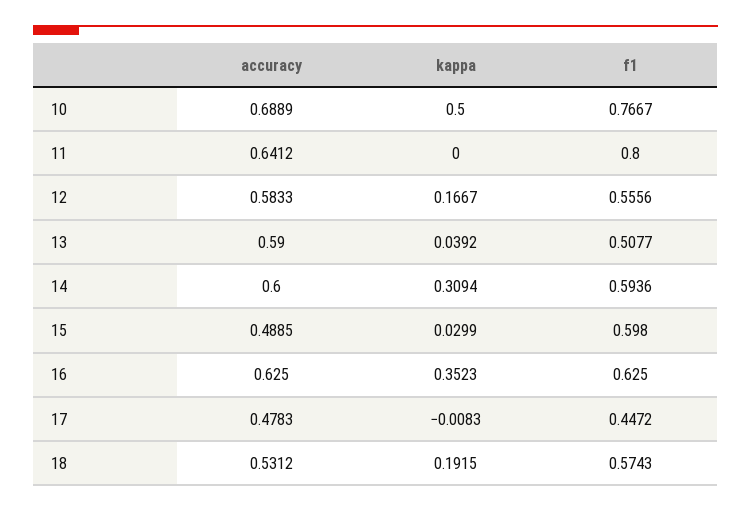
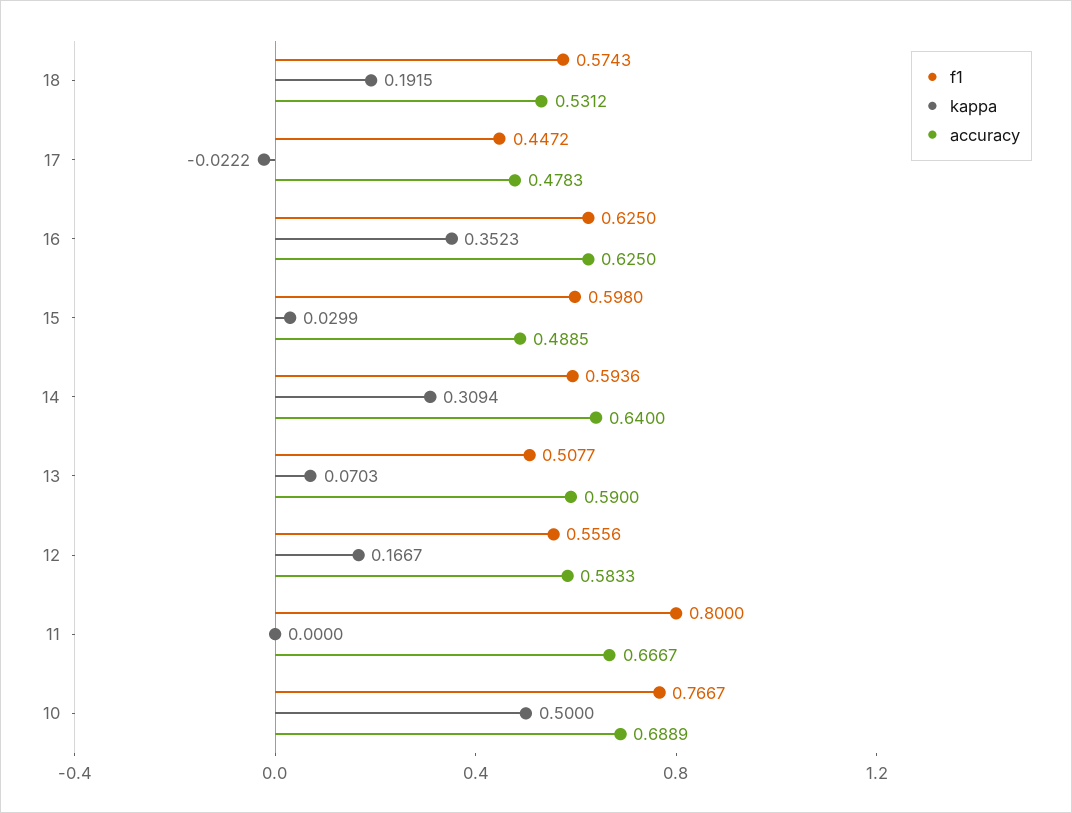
  {
    "accuracy": {
      "10": 0.6889,
-     "11": 0.6412,
+     "11": 0.6667,
      "12": 0.5833,
      "13": 0.59,
-     "14": 0.6,
+     "14": 0.64,
      "15": 0.4885,
      "16": 0.625,
      "17": 0.4783,
      "18": 0.5312
    },
    "kappa": {
      "10": 0.5,
      "11": 0,
      "12": 0.1667,
-     "13": 0.0392,
+     "13": 0.0703,
      "14": 0.3094,
      "15": 0.0299,
      "16": 0.3523,
-     "17": -0.0083,
+     "17": -0.0222,
      "18": 0.1915
    },
    "f1": {
      "10": 0.7667,
      "11": 0.8,
      "12": 0.5556,
      "13": 0.5077,
      "14": 0.5936,
      "15": 0.598,
      "16": 0.625,
      "17": 0.4472,
      "18": 0.5743
    }
  }

